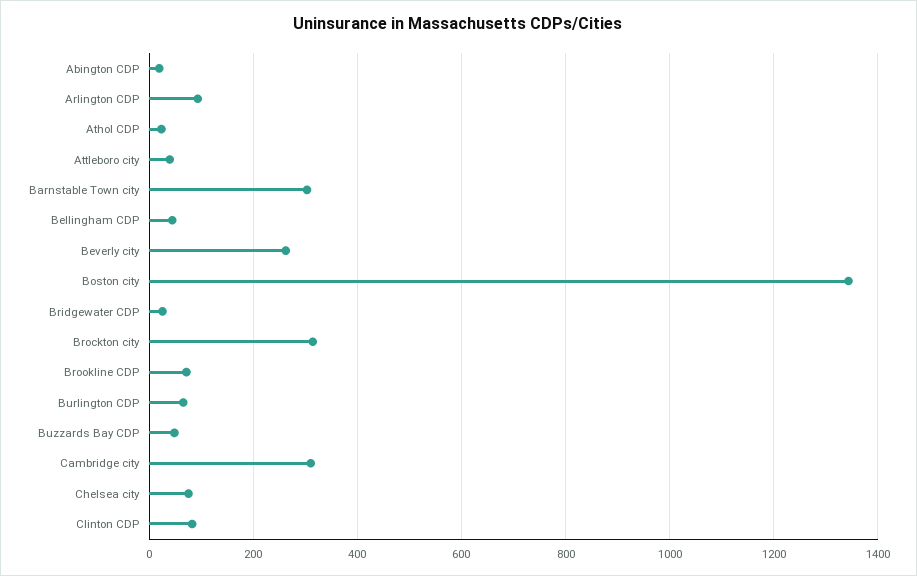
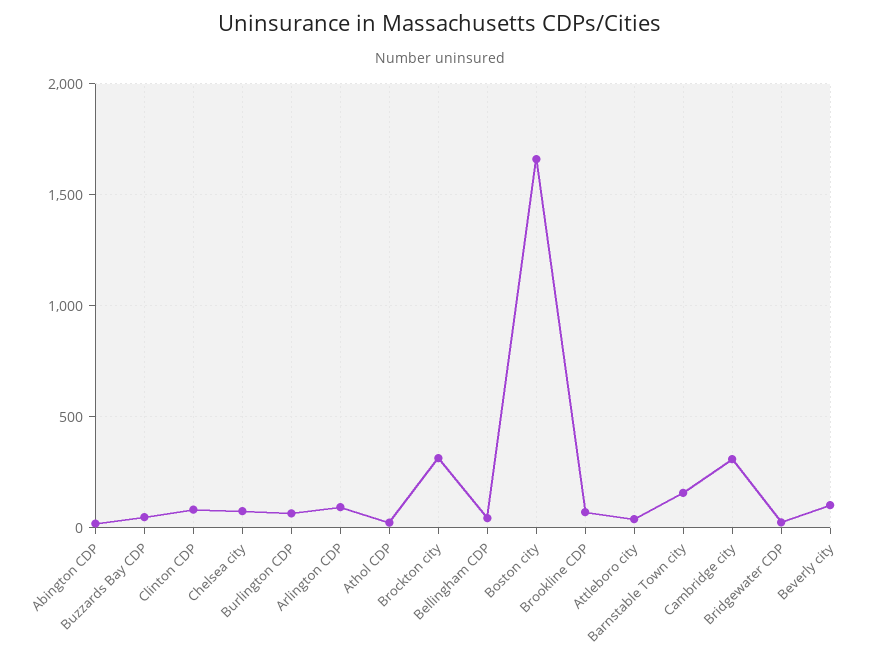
  {
    "Abington CDP": 20,
    "Arlington CDP": 100,
    "Athol CDP": 20,
    "Attleboro city": 40,
-   "Barnstable Town city": 300,
+   "Barnstable Town city": 150,
    "Bellingham CDP": 40,
-   "Beverly city": 260,
+   "Beverly city": 100,
-   "Boston city": 1340,
+   "Boston city": 1650,
    "Bridgewater CDP": 20,
    "Brockton city": 320,
    "Brookline CDP": 80,
    "Burlington CDP": 60,
    "Buzzards Bay CDP": 40,
    "Cambridge city": 320,
    "Chelsea city": 80,
    "Clinton CDP": 80
  }

